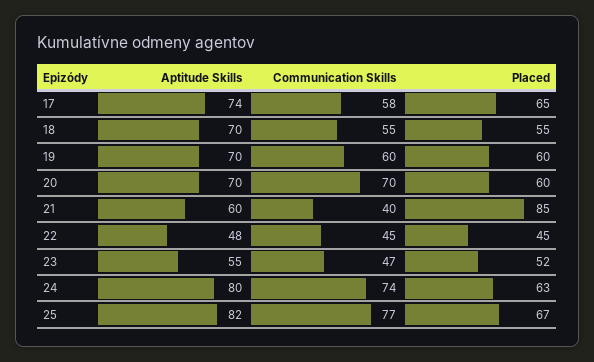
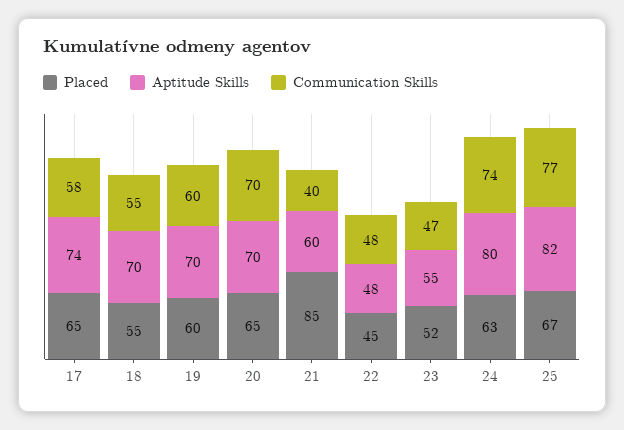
  {
    "Aptitude Skills": {
      "17": 74,
      "18": 70,
      "19": 70,
      "20": 70,
      "21": 60,
      "22": 48,
      "23": 55,
      "24": 80,
      "25": 82
    },
    "Communication Skills": {
      "17": 58,
      "18": 55,
      "19": 60,
      "20": 70,
      "21": 40,
-     "22": 45,
+     "22": 48,
      "23": 47,
      "24": 74,
      "25": 77
    },
    "Placed": {
      "17": 65,
      "18": 55,
      "19": 60,
-     "20": 60,
+     "20": 65,
      "21": 85,
      "22": 45,
      "23": 52,
      "24": 63,
      "25": 67
    }
  }

